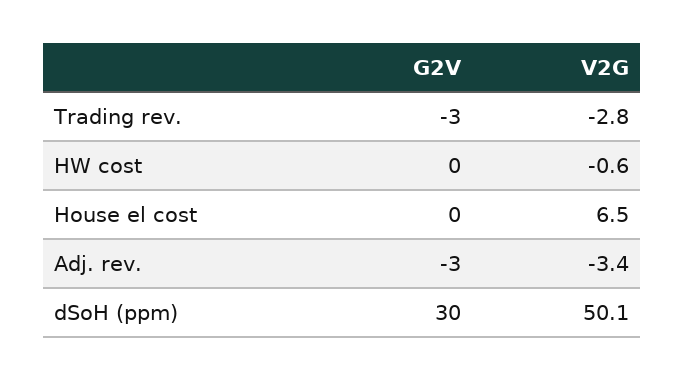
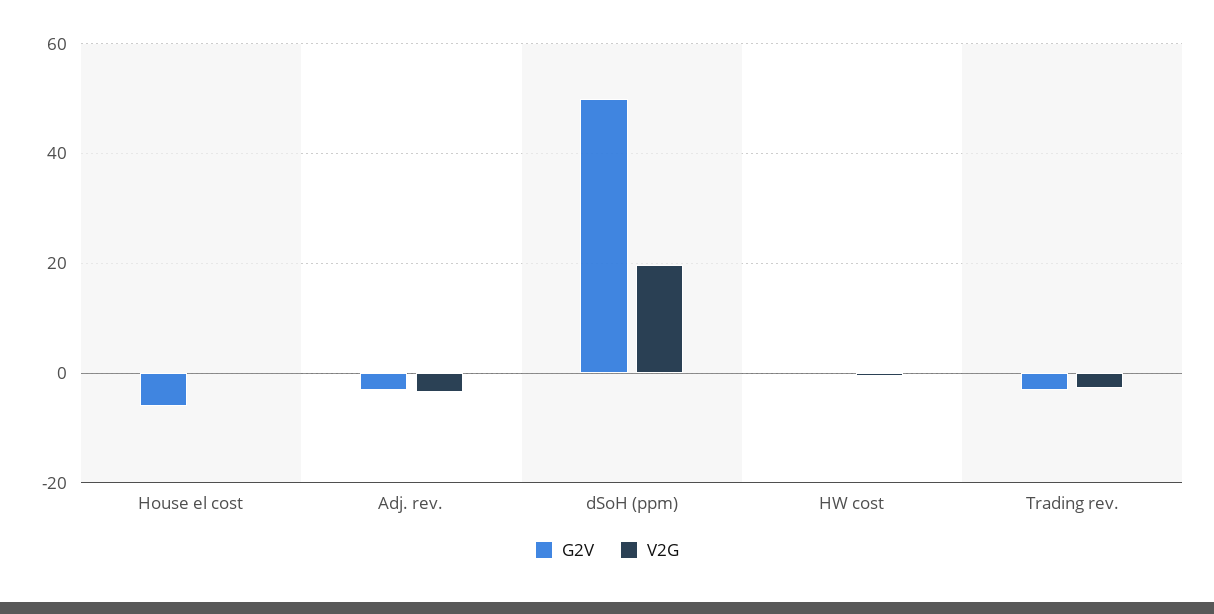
  {
    "G2V": {
      "Trading rev.": -3,
      "HW cost": 0,
-     "House el cost": 0,
+     "House el cost": -6,
      "Adj. rev.": -3,
-     "dSoH (ppm)": 30
+     "dSoH (ppm)": 50
    },
    "V2G": {
      "Trading rev.": -2.8,
      "HW cost": -0.6,
-     "House el cost": 6.5,
+     "House el cost": 0,
      "Adj. rev.": -3.4,
-     "dSoH (ppm)": 50.1
+     "dSoH (ppm)": 20
    }
  }

